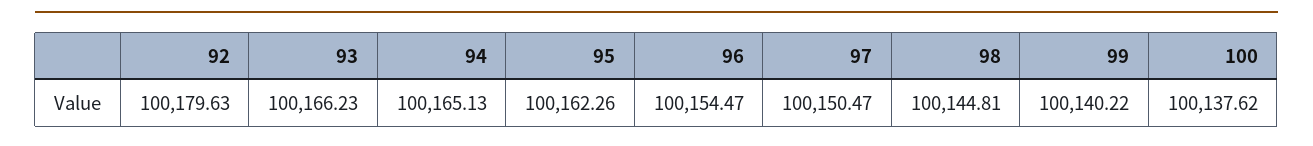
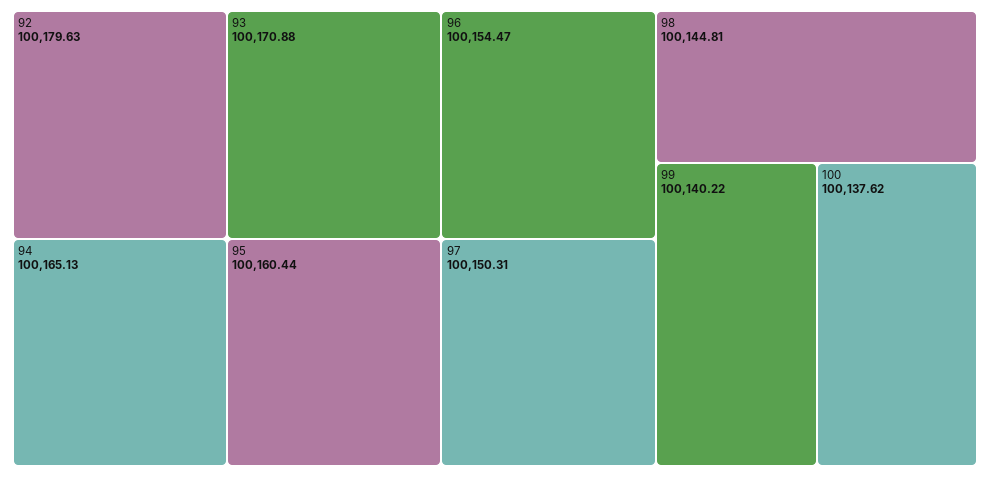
  {
    "92": 100179.63,
-   "93": 100166.23,
+   "93": 100170.88,
    "94": 100165.13,
-   "95": 100162.26,
+   "95": 100160.44,
    "96": 100154.47,
-   "97": 100150.47,
+   "97": 100150.31,
    "98": 100144.81,
    "99": 100140.22,
    "100": 100137.62
  }

